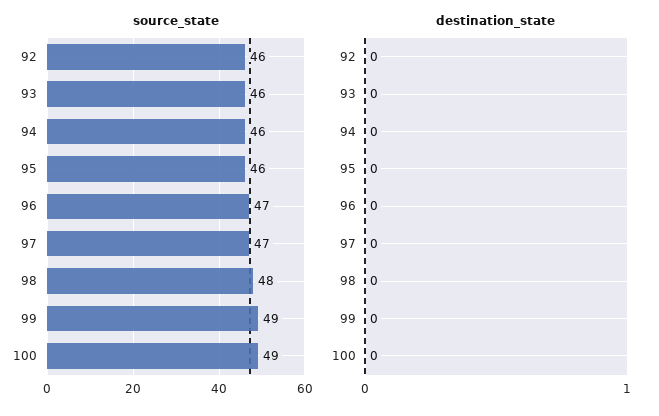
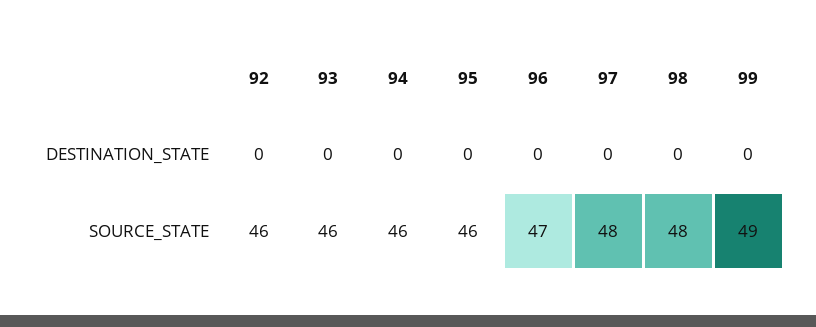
  {
    "source_state": {
      "92": 46,
      "93": 46,
      "94": 46,
      "95": 46,
      "96": 47,
-     "97": 47,
+     "97": 48,
      "98": 48,
-     "99": 49,
+     "99": 49
-     "100": 49
    },
    "destination_state": {
      "92": 0,
      "93": 0,
      "94": 0,
      "95": 0,
      "96": 0,
      "97": 0,
      "98": 0,
-     "99": 0,
+     "99": 0
-     "100": 0
    }
  }

